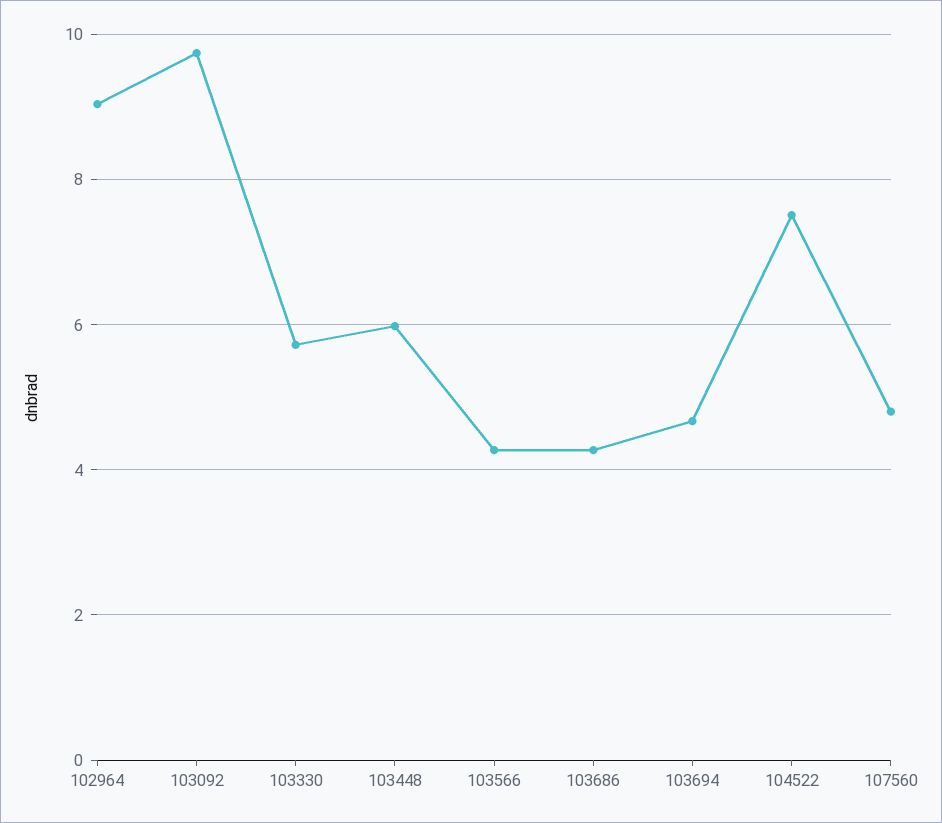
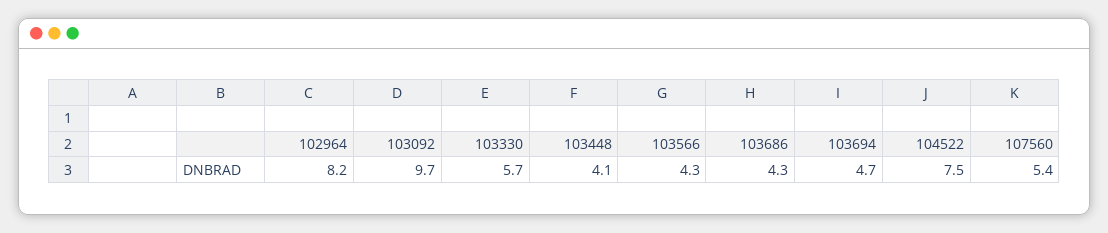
  {
-   "102964": 9,
+   "102964": 8.2,
    "103092": 9.7,
    "103330": 5.7,
-   "103448": 6,
+   "103448": 4.1,
    "103566": 4.3,
    "103686": 4.3,
    "103694": 4.7,
    "104522": 7.5,
-   "107560": 4.8
+   "107560": 5.4
  }

